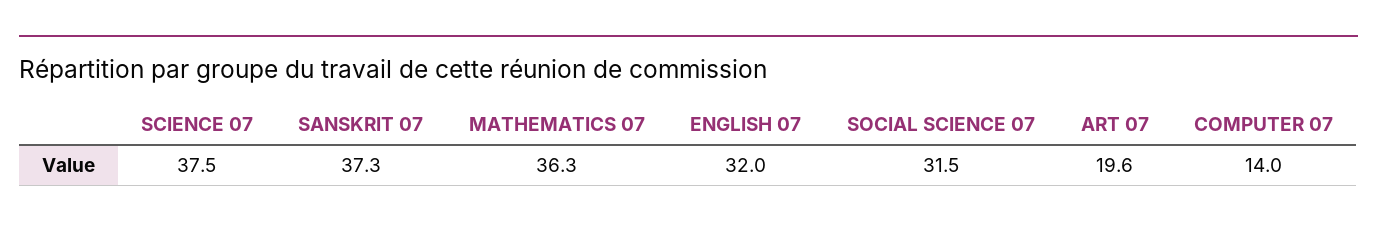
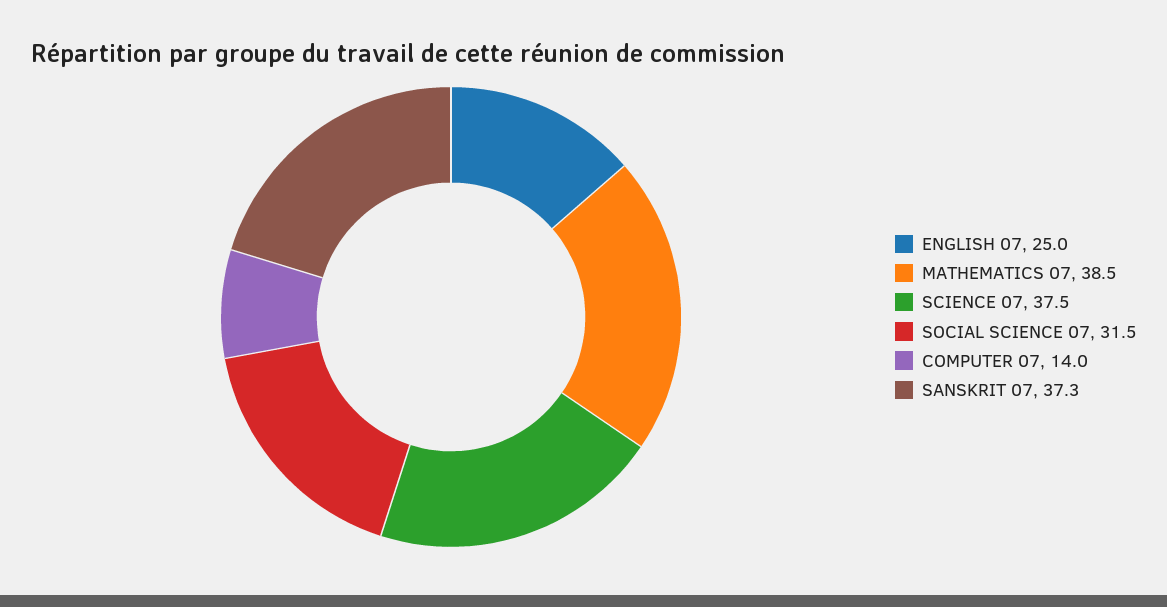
  {
    "SCIENCE 07": 37.5,
    "SANSKRIT 07": 37.3,
-   "MATHEMATICS 07": 36.3,
+   "MATHEMATICS 07": 38.5,
-   "ENGLISH 07": 32,
+   "ENGLISH 07": 25,
    "SOCIAL SCIENCE 07": 31.5,
-   "ART 07": 19.6,
    "COMPUTER 07": 14
  }

